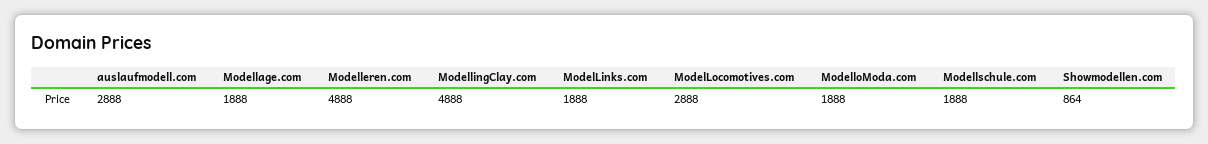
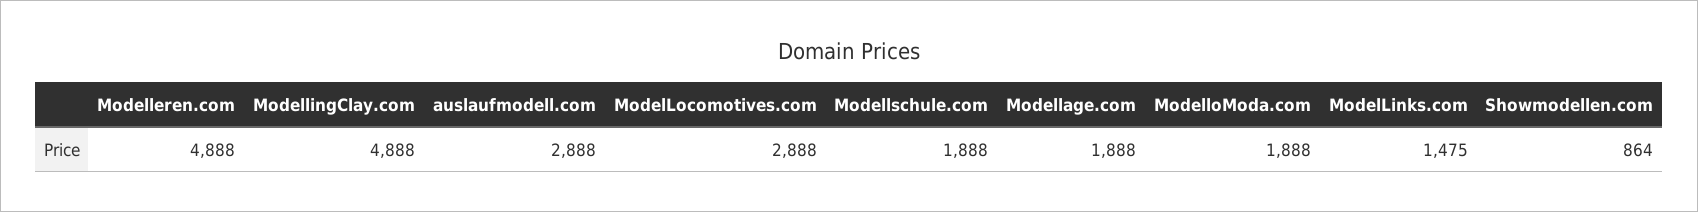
  {
    "auslaufmodell.com": 2888,
    "Modellage.com": 1888,
    "Modelleren.com": 4888,
    "ModellingClay.com": 4888,
-   "ModelLinks.com": 1888,
+   "ModelLinks.com": 1475,
    "ModelLocomotives.com": 2888,
    "ModelloModa.com": 1888,
    "Modellschule.com": 1888,
    "Showmodellen.com": 864
  }

